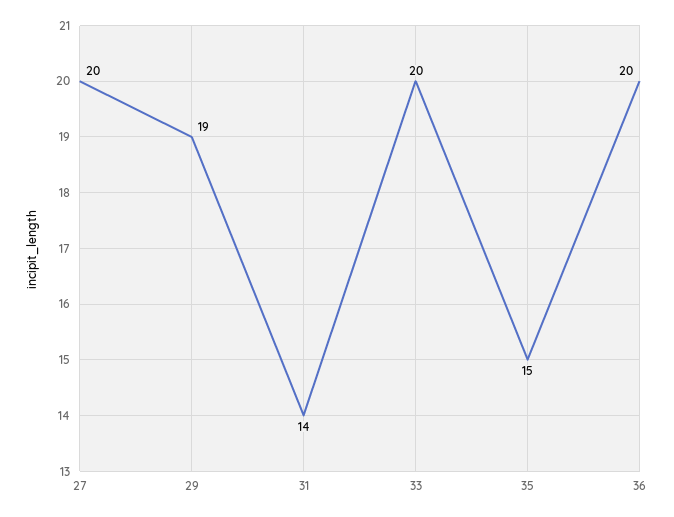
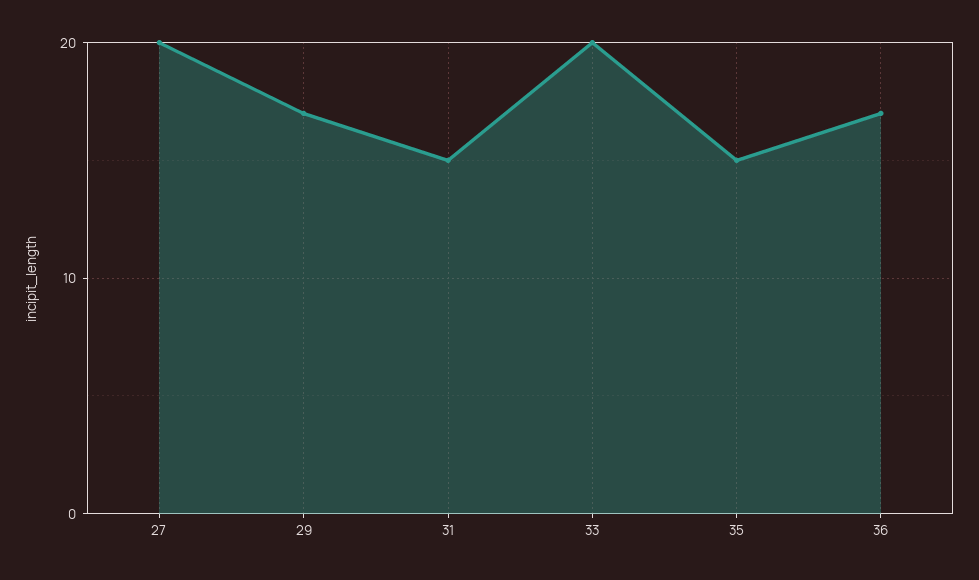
  {
    "27": 20,
-   "29": 19,
+   "29": 17,
-   "31": 14,
+   "31": 15,
    "33": 20,
    "35": 15,
-   "36": 20
+   "36": 17
  }

